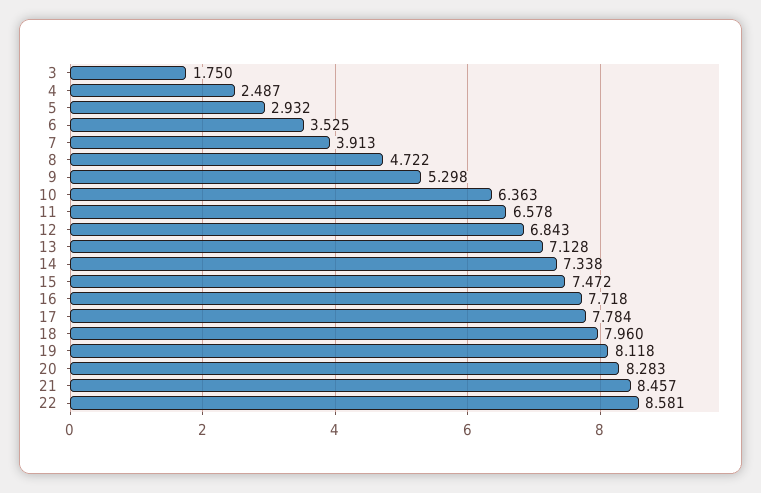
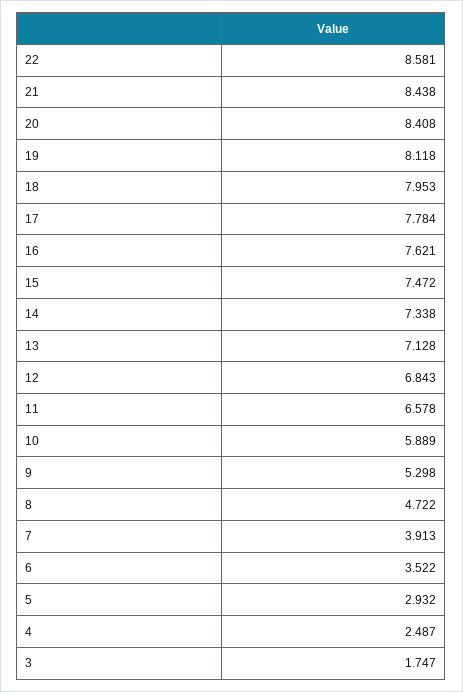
  {
-   "3": 1.75,
+   "3": 1.747,
    "4": 2.487,
    "5": 2.932,
-   "6": 3.525,
+   "6": 3.522,
    "7": 3.913,
    "8": 4.722,
    "9": 5.298,
-   "10": 6.363,
+   "10": 5.889,
    "11": 6.578,
    "12": 6.843,
    "13": 7.128,
    "14": 7.338,
    "15": 7.472,
-   "16": 7.718,
+   "16": 7.621,
    "17": 7.784,
-   "18": 7.96,
+   "18": 7.953,
    "19": 8.118,
-   "20": 8.283,
+   "20": 8.408,
-   "21": 8.457,
+   "21": 8.438,
    "22": 8.581
  }

